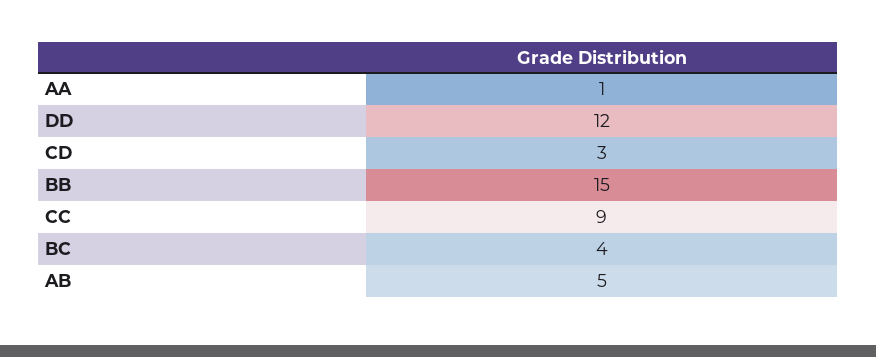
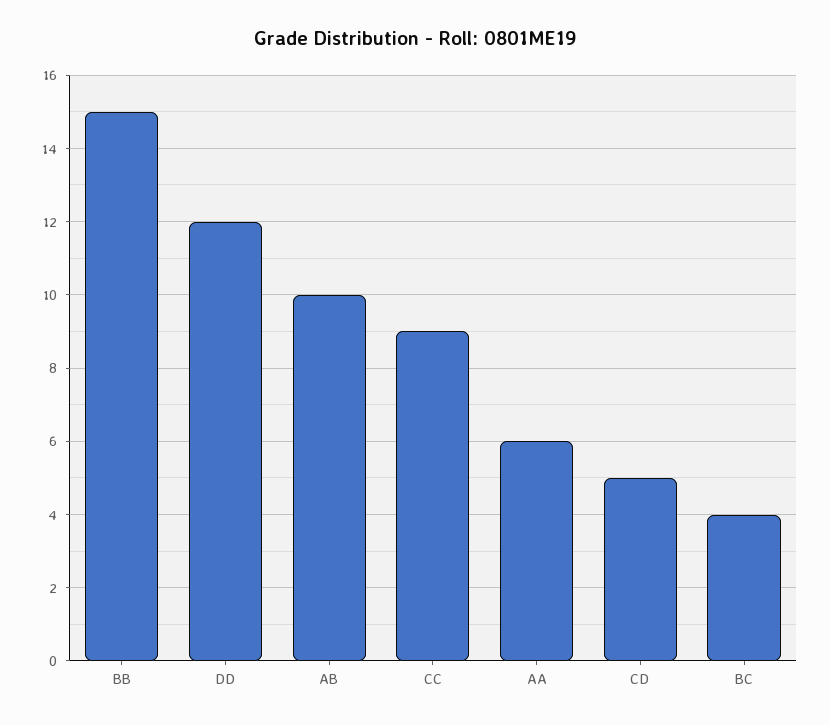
  {
-   "AA": 1,
+   "AA": 6,
    "DD": 12,
-   "CD": 3,
+   "CD": 5,
    "BB": 15,
    "CC": 9,
    "BC": 4,
-   "AB": 5
+   "AB": 10
  }

